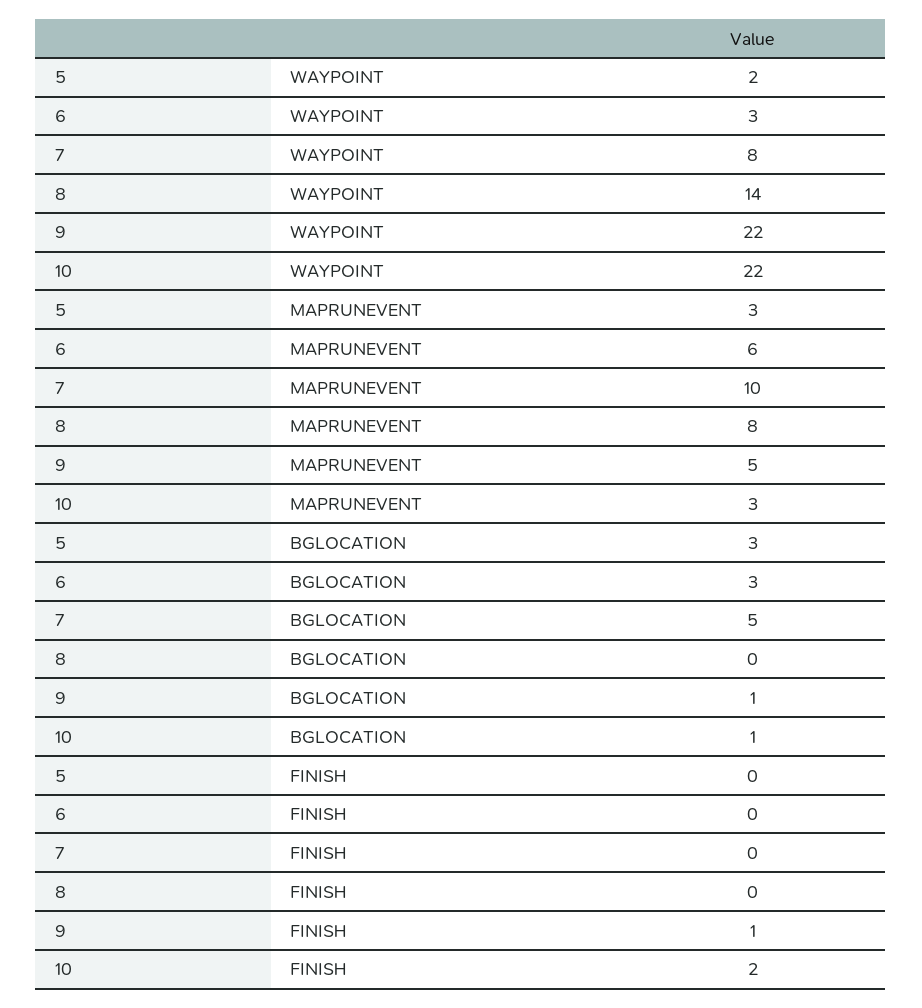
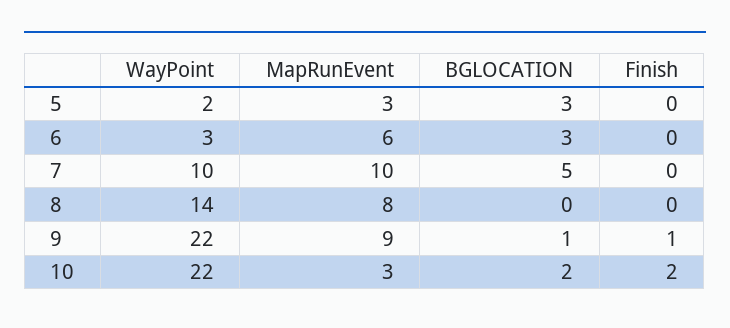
  {
    "5": {
      "WAYPOINT": 2,
      "MAPRUNEVENT": 3,
      "BGLOCATION": 3,
      "FINISH": 0
    },
    "6": {
      "WAYPOINT": 3,
      "MAPRUNEVENT": 6,
      "BGLOCATION": 3,
      "FINISH": 0
    },
    "7": {
-     "WAYPOINT": 8,
+     "WAYPOINT": 10,
      "MAPRUNEVENT": 10,
      "BGLOCATION": 5,
      "FINISH": 0
    },
    "8": {
      "WAYPOINT": 14,
      "MAPRUNEVENT": 8,
      "BGLOCATION": 0,
      "FINISH": 0
    },
    "9": {
      "WAYPOINT": 22,
-     "MAPRUNEVENT": 5,
+     "MAPRUNEVENT": 9,
      "BGLOCATION": 1,
      "FINISH": 1
    },
    "10": {
      "WAYPOINT": 22,
      "MAPRUNEVENT": 3,
-     "BGLOCATION": 1,
+     "BGLOCATION": 2,
      "FINISH": 2
    }
  }

